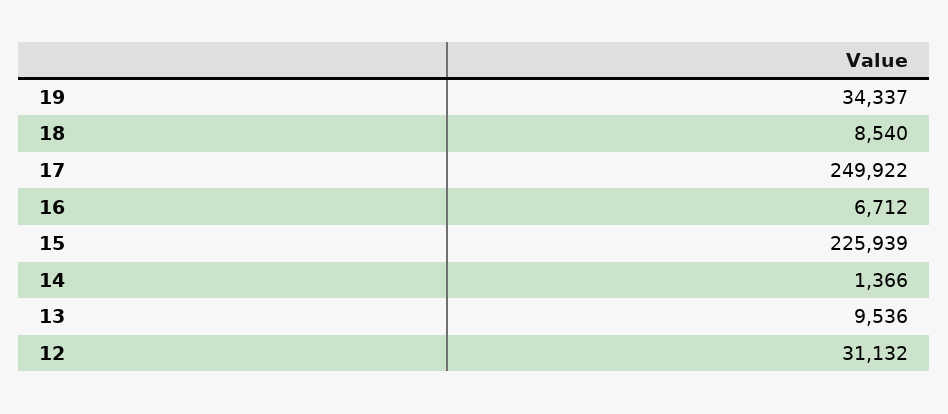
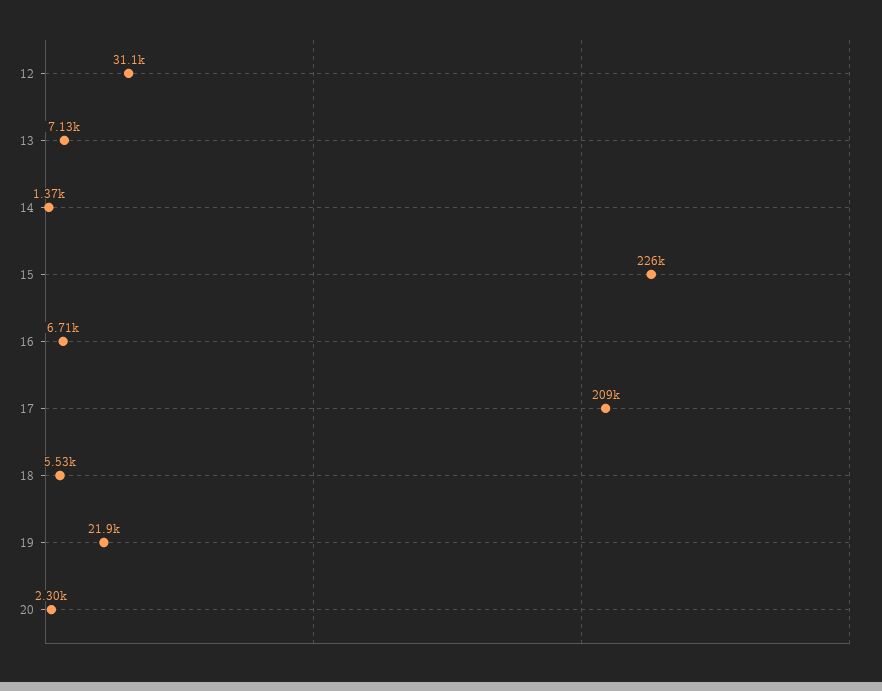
  {
-   "19": 34337,
+   "19": 21900,
-   "18": 8540,
+   "18": 5530,
-   "17": 249922,
+   "17": 209000,
    "16": 6712,
    "15": 225939,
    "14": 1366,
-   "13": 9536,
+   "13": 7130,
-   "12": 31132
+   "12": 31132,
+   "20": 2300
  }

